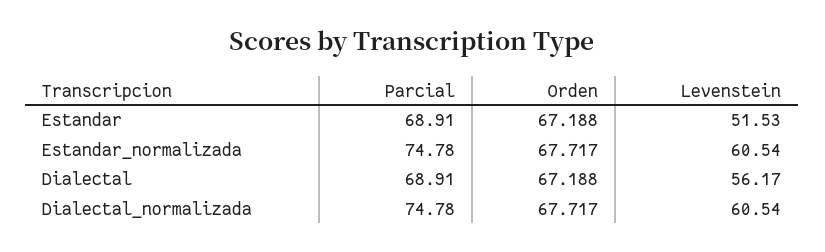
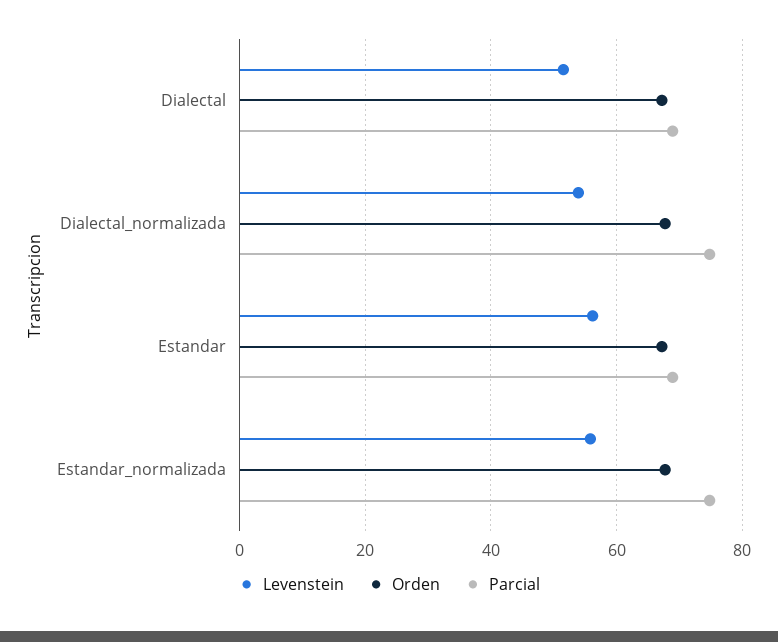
  {
    "Parcial": {
      "Estandar": 68.91,
      "Estandar_normalizada": 74.78,
      "Dialectal": 68.91,
      "Dialectal_normalizada": 74.78
    },
    "Orden": {
      "Estandar": 67.188,
      "Estandar_normalizada": 67.717,
      "Dialectal": 67.188,
      "Dialectal_normalizada": 67.717
    },
    "Levenstein": {
-     "Estandar": 51.53,
+     "Estandar": 56,
-     "Estandar_normalizada": 60.54,
+     "Estandar_normalizada": 56,
-     "Dialectal": 56.17,
+     "Dialectal": 52,
-     "Dialectal_normalizada": 60.54
+     "Dialectal_normalizada": 54
    }
  }

